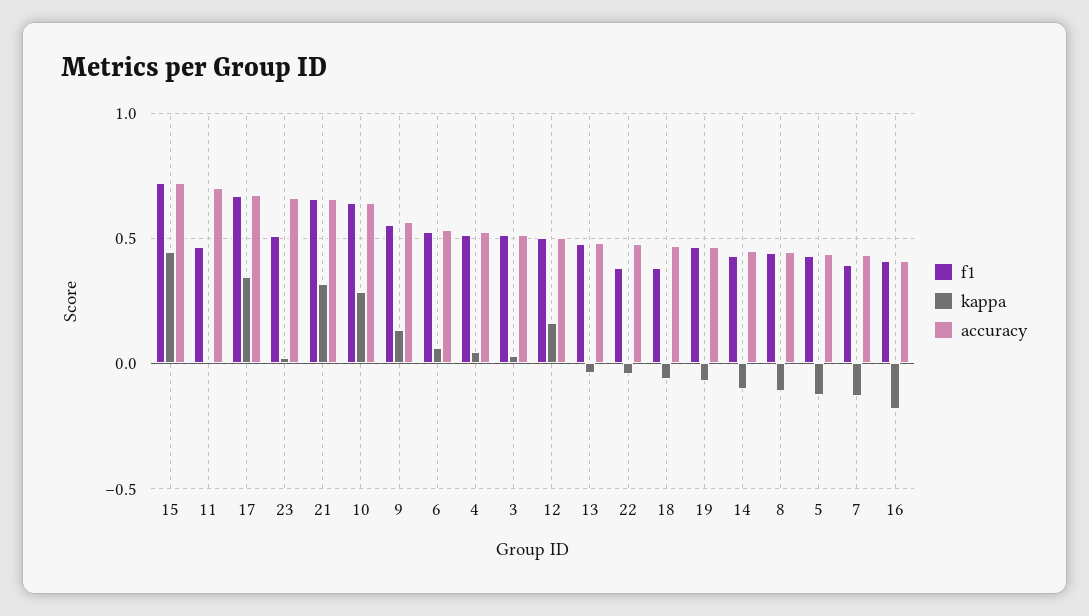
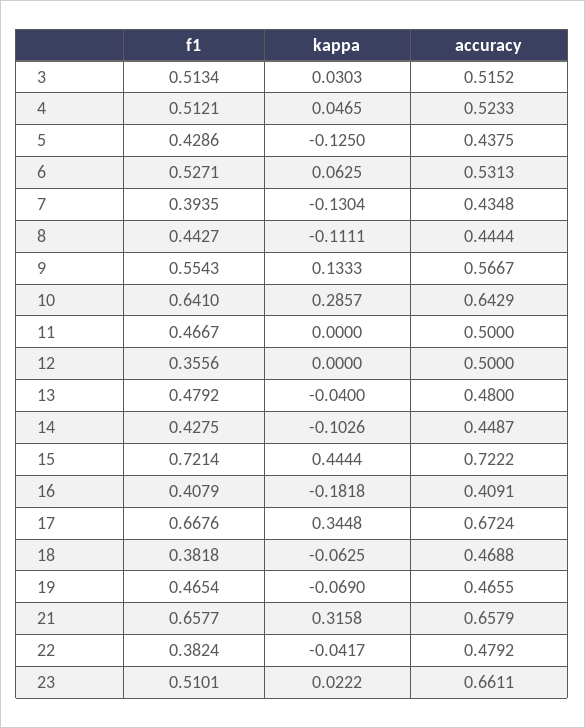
  {
    "f1": {
      "15": 0.7214,
      "11": 0.4667,
      "17": 0.6676,
      "23": 0.5101,
      "21": 0.6577,
      "10": 0.641,
      "9": 0.5543,
      "6": 0.5271,
      "4": 0.5121,
      "3": 0.5134,
-     "12": 0.5,
+     "12": 0.3556,
      "13": 0.4792,
      "22": 0.3824,
      "18": 0.3818,
      "19": 0.4654,
      "14": 0.4275,
      "8": 0.4427,
      "5": 0.4286,
      "7": 0.3935,
      "16": 0.4079
    },
    "kappa": {
      "15": 0.4444,
      "11": 0,
      "17": 0.3448,
      "23": 0.0222,
      "21": 0.3158,
      "10": 0.2857,
      "9": 0.1333,
      "6": 0.0625,
      "4": 0.0465,
      "3": 0.0303,
-     "12": 0.15,
+     "12": 0,
      "13": -0.04,
      "22": -0.0417,
      "18": -0.0625,
      "19": -0.069,
      "14": -0.1026,
      "8": -0.1111,
      "5": -0.125,
      "7": -0.1304,
      "16": -0.1818
    },
    "accuracy": {
      "15": 0.7222,
-     "11": 0.7,
+     "11": 0.5,
      "17": 0.6724,
      "23": 0.6611,
      "21": 0.6579,
      "10": 0.6429,
      "9": 0.5667,
      "6": 0.5313,
      "4": 0.5233,
      "3": 0.5152,
      "12": 0.5,
      "13": 0.48,
      "22": 0.4792,
      "18": 0.4688,
      "19": 0.4655,
      "14": 0.4487,
      "8": 0.4444,
      "5": 0.4375,
      "7": 0.4348,
      "16": 0.4091
    }
  }

